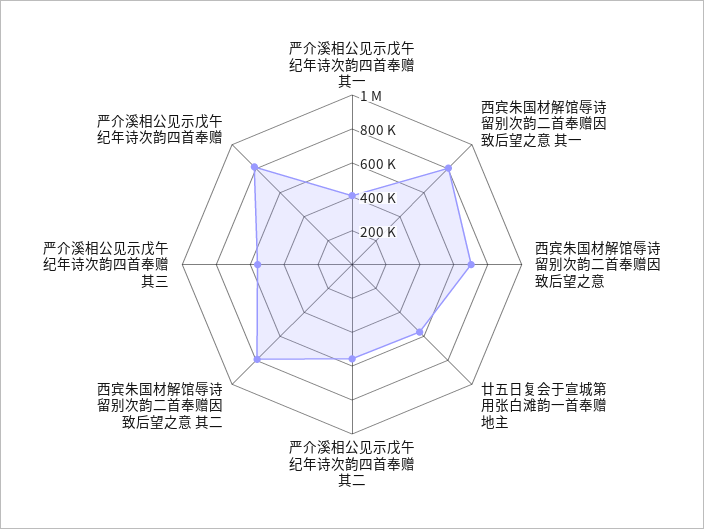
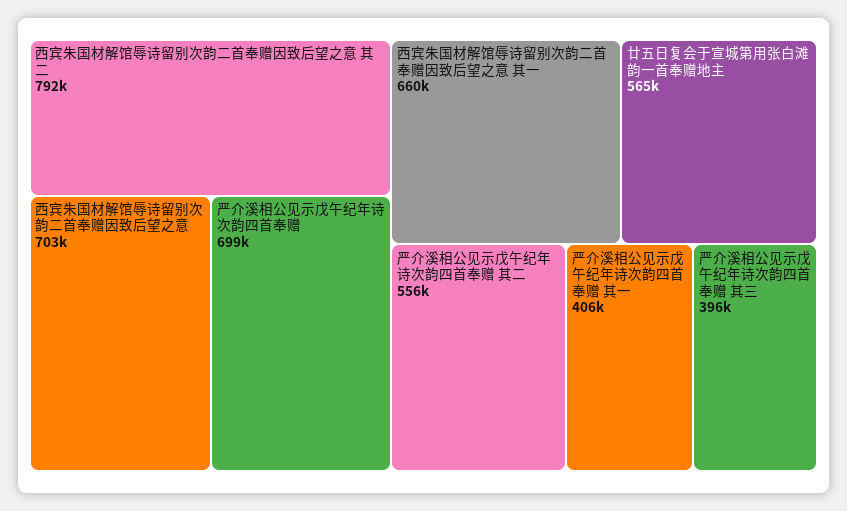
  {
    "严介溪相公见示戊午纪年诗次韵四首奉赠 其一": 406000,
-   "西宾朱国材解馆辱诗留别次韵二首奉赠因致后望之意 其一": 800000,
+   "西宾朱国材解馆辱诗留别次韵二首奉赠因致后望之意 其一": 660000,
    "西宾朱国材解馆辱诗留别次韵二首奉赠因致后望之意": 703000,
    "廿五日复会于宣城第用张白滩韵一首奉赠地主": 565000,
    "严介溪相公见示戊午纪年诗次韵四首奉赠 其二": 556000,
    "西宾朱国材解馆辱诗留别次韵二首奉赠因致后望之意 其二": 792000,
-   "严介溪相公见示戊午纪年诗次韵四首奉赠 其三": 550000,
+   "严介溪相公见示戊午纪年诗次韵四首奉赠 其三": 396000,
-   "严介溪相公见示戊午纪年诗次韵四首奉赠": 800000
+   "严介溪相公见示戊午纪年诗次韵四首奉赠": 699000
  }

